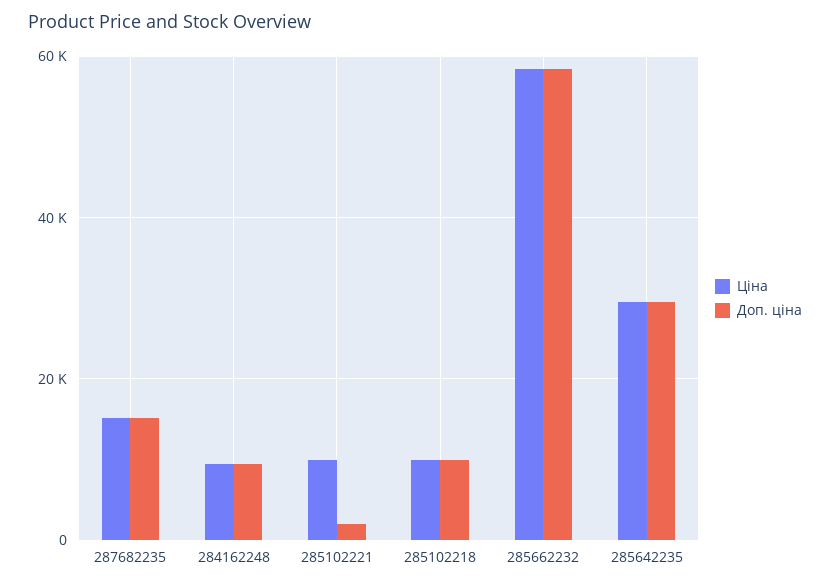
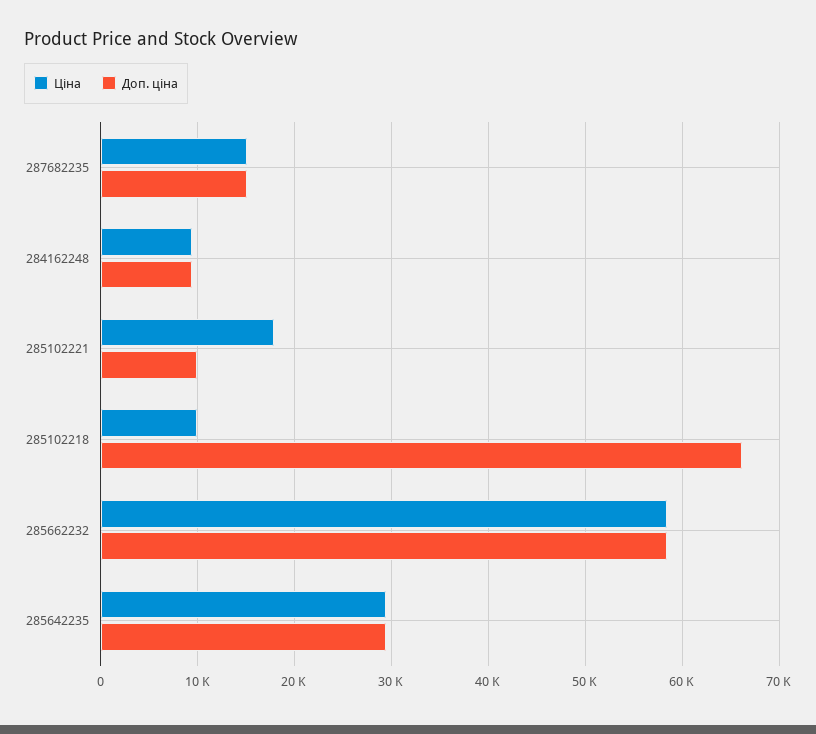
  {
    "Ціна": {
      "287682235": 15000,
      "284162248": 9000,
-     "285102221": 10000,
+     "285102221": 18000,
      "285102218": 10000,
      "285662232": 58000,
      "285642235": 29000
    },
    "Доп. ціна": {
      "287682235": 15000,
      "284162248": 9000,
-     "285102221": 2000,
+     "285102221": 10000,
-     "285102218": 10000,
+     "285102218": 66000,
      "285662232": 58000,
      "285642235": 29000
    }
  }

